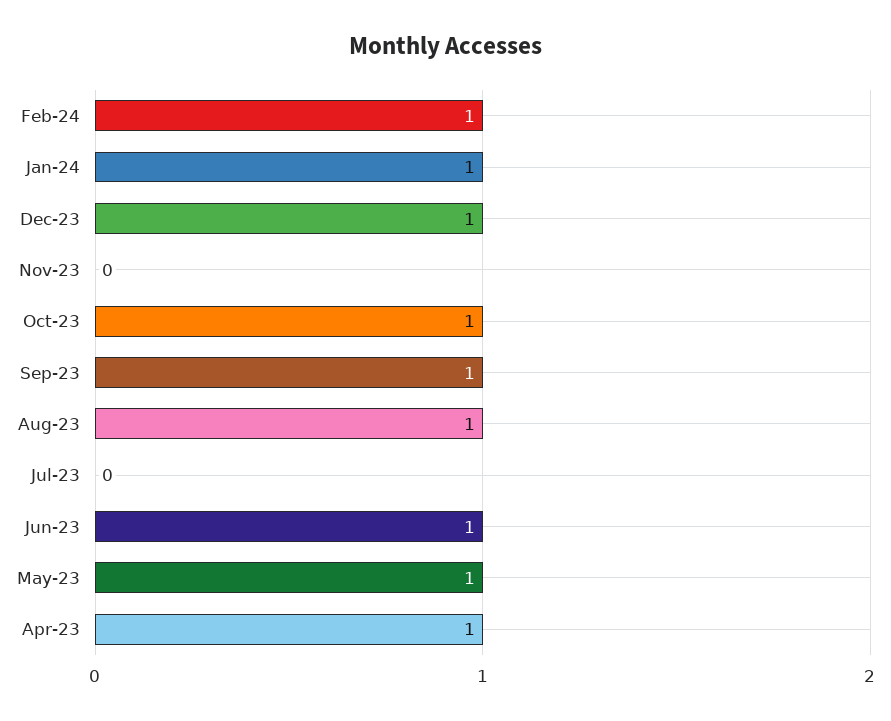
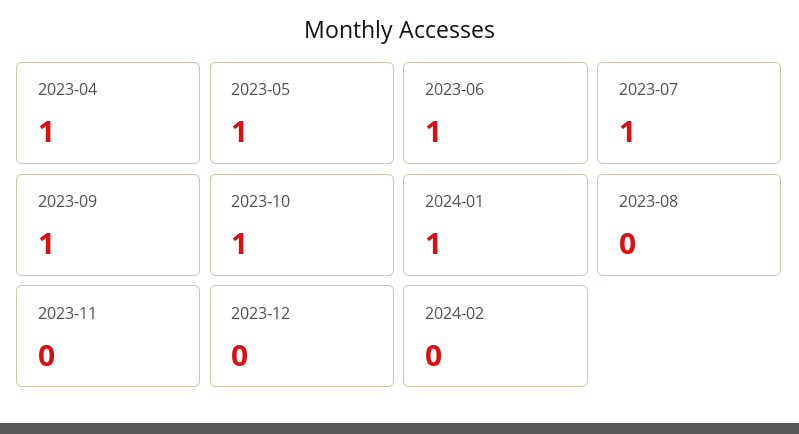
  {
-   "Feb-24": 1,
+   "Feb-24": 0,
    "Jan-24": 1,
-   "Dec-23": 1,
+   "Dec-23": 0,
    "Nov-23": 0,
    "Oct-23": 1,
    "Sep-23": 1,
-   "Aug-23": 1,
+   "Aug-23": 0,
-   "Jul-23": 0,
+   "Jul-23": 1,
    "Jun-23": 1,
    "May-23": 1,
    "Apr-23": 1
  }

